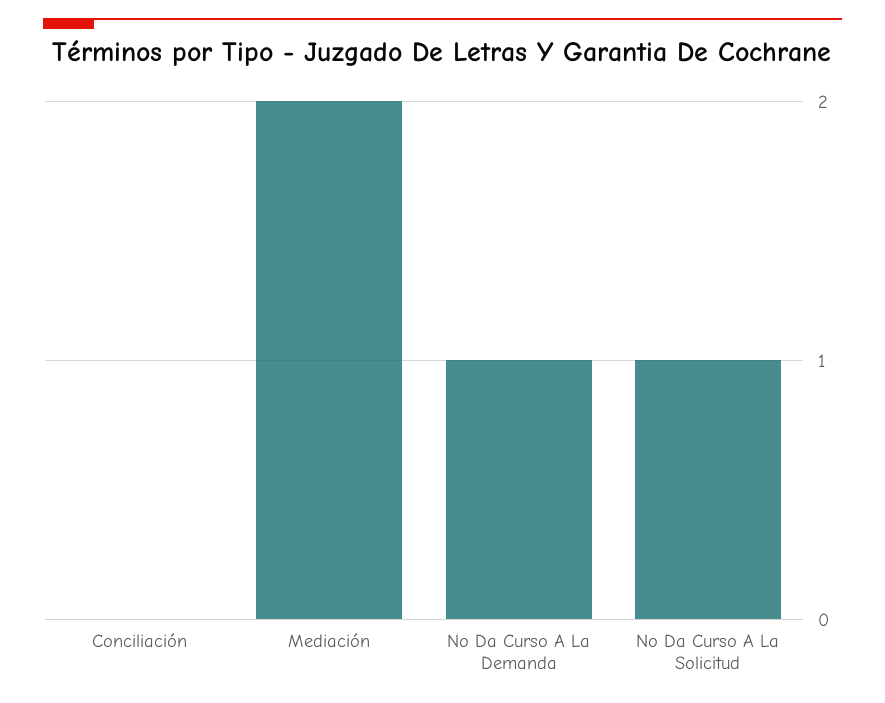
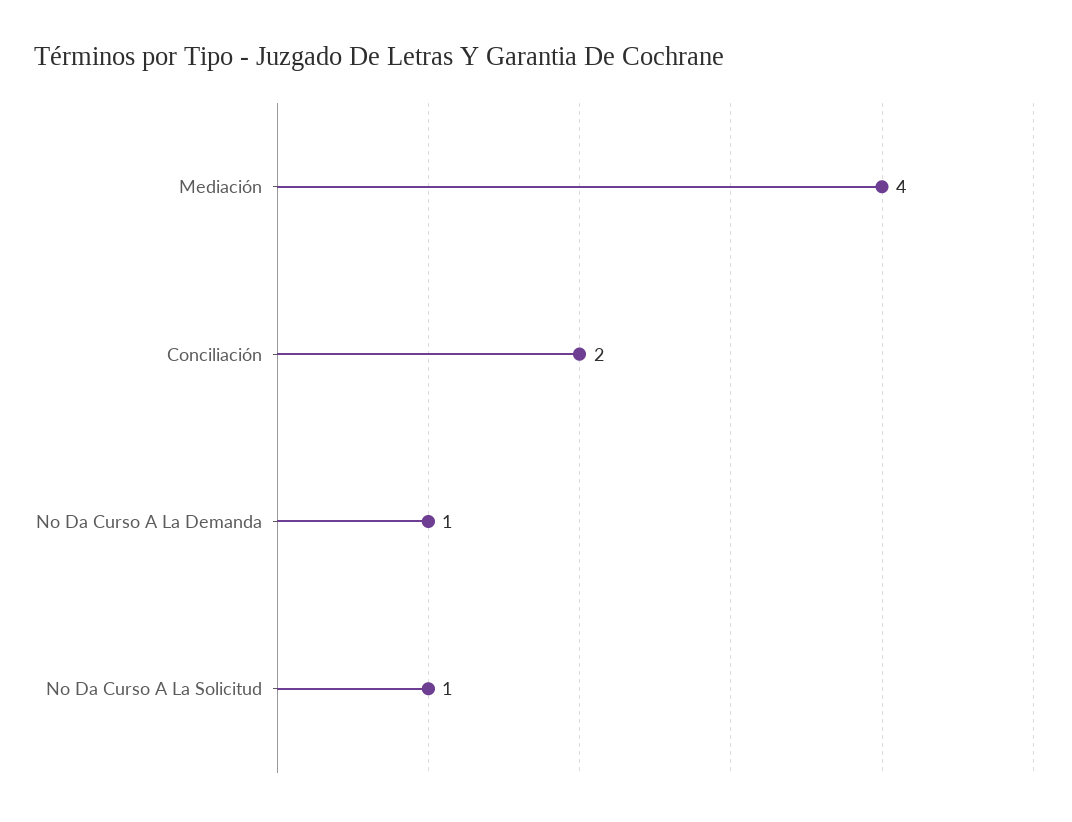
  {
-   "Conciliación": 0,
+   "Conciliación": 2,
-   "Mediación": 2,
+   "Mediación": 4,
    "No Da Curso A La Demanda": 1,
    "No Da Curso A La Solicitud": 1
  }

